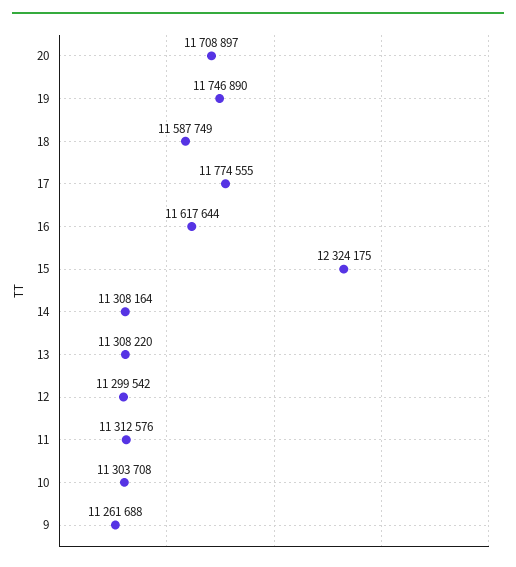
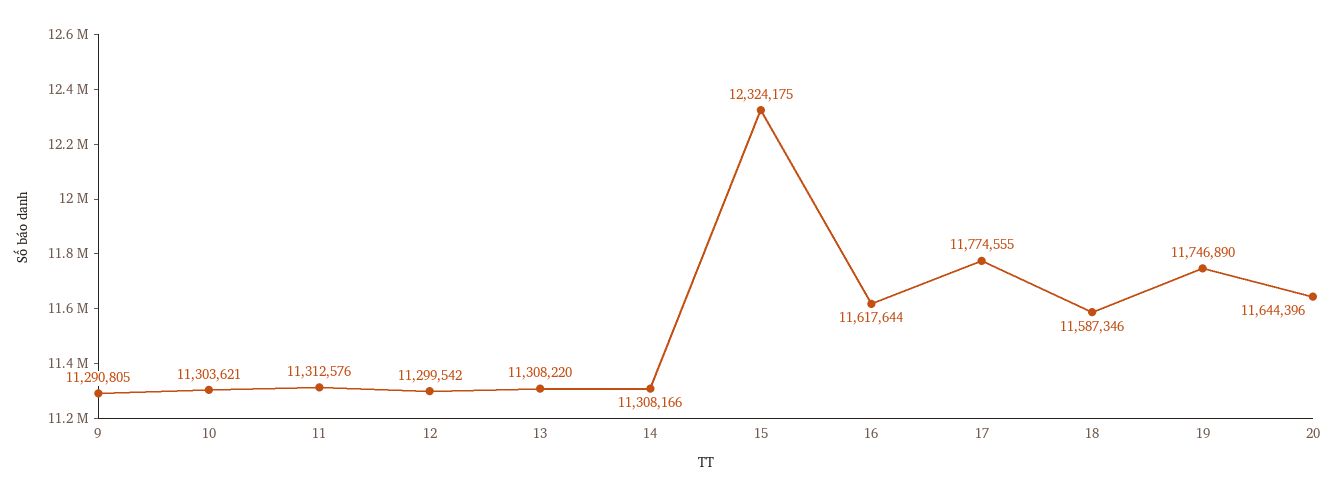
  {
-   "20": 11708897,
+   "20": 11644396,
    "19": 11746890,
-   "18": 11587749,
+   "18": 11587346,
    "17": 11774555,
    "16": 11617644,
    "15": 12324175,
-   "14": 11308164,
+   "14": 11308166,
    "13": 11308220,
    "12": 11299542,
    "11": 11312576,
-   "10": 11303708,
+   "10": 11303621,
-   "9": 11261688
+   "9": 11290805
  }

